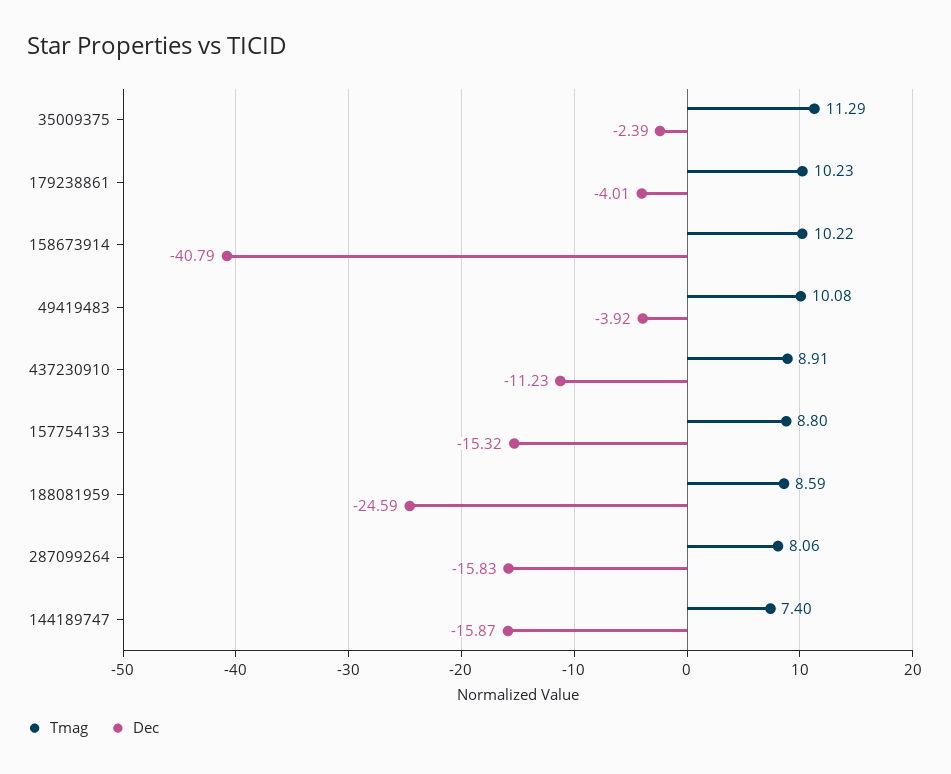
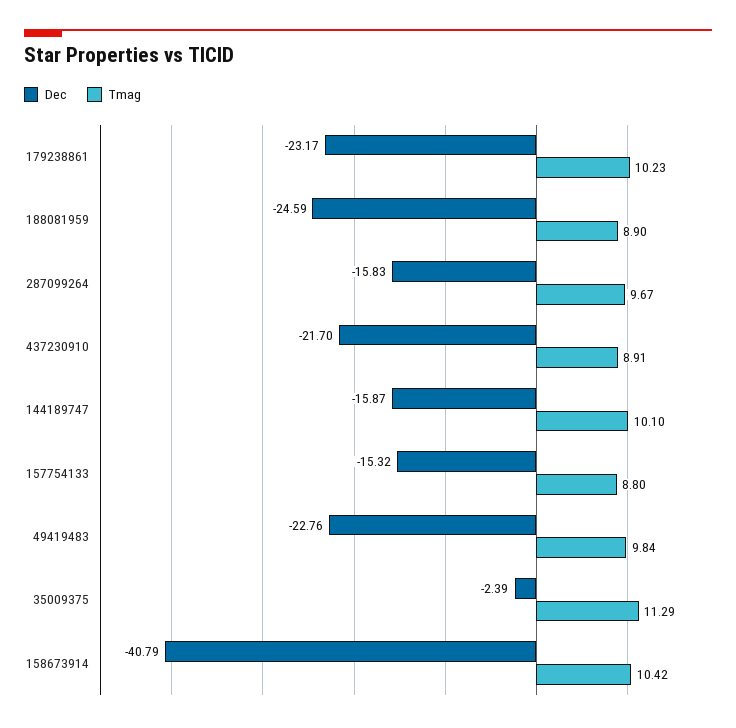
  {
    "Tmag": {
      "35009375": 11.29,
      "179238861": 10.23,
-     "158673914": 10.22,
+     "158673914": 10.42,
-     "49419483": 10.08,
+     "49419483": 9.84,
      "437230910": 8.91,
      "157754133": 8.8,
-     "188081959": 8.59,
+     "188081959": 8.9,
-     "287099264": 8.06,
+     "287099264": 9.67,
-     "144189747": 7.4
+     "144189747": 10.1
    },
    "Dec": {
      "35009375": -2.39,
-     "179238861": -4.01,
+     "179238861": -23.17,
      "158673914": -40.79,
-     "49419483": -3.92,
+     "49419483": -22.76,
-     "437230910": -11.23,
+     "437230910": -21.7,
      "157754133": -15.32,
      "188081959": -24.59,
      "287099264": -15.83,
      "144189747": -15.87
    }
  }

